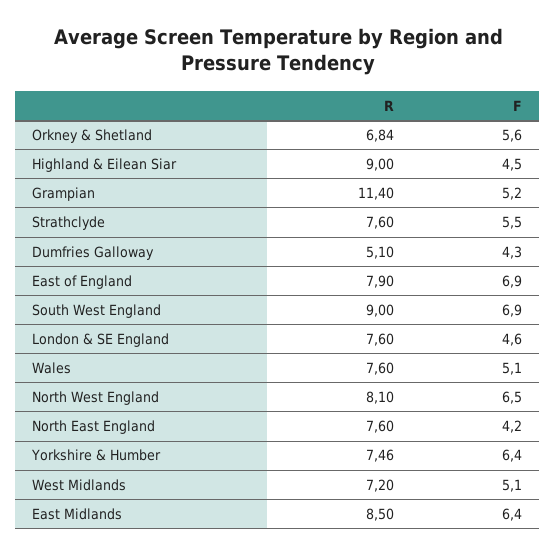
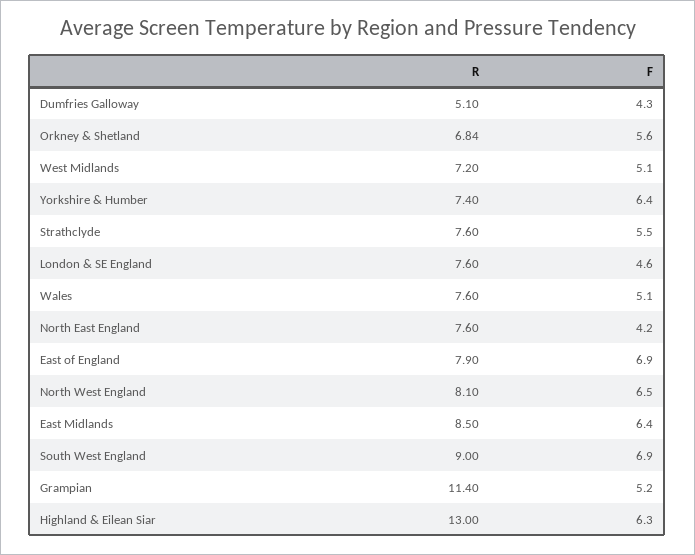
  {
    "R": {
      "Orkney & Shetland": 6.84,
-     "Highland & Eilean Siar": 9,
+     "Highland & Eilean Siar": 13,
      "Grampian": 11.4,
      "Strathclyde": 7.6,
      "Dumfries Galloway": 5.1,
      "East of England": 7.9,
      "South West England": 9,
      "London & SE England": 7.6,
      "Wales": 7.6,
      "North West England": 8.1,
      "North East England": 7.6,
-     "Yorkshire & Humber": 7.46,
+     "Yorkshire & Humber": 7.4,
      "West Midlands": 7.2,
      "East Midlands": 8.5
    },
    "F": {
      "Orkney & Shetland": 5.6,
-     "Highland & Eilean Siar": 4.5,
+     "Highland & Eilean Siar": 6.3,
      "Grampian": 5.2,
      "Strathclyde": 5.5,
      "Dumfries Galloway": 4.3,
      "East of England": 6.9,
      "South West England": 6.9,
      "London & SE England": 4.6,
      "Wales": 5.1,
      "North West England": 6.5,
      "North East England": 4.2,
      "Yorkshire & Humber": 6.4,
      "West Midlands": 5.1,
      "East Midlands": 6.4
    }
  }

